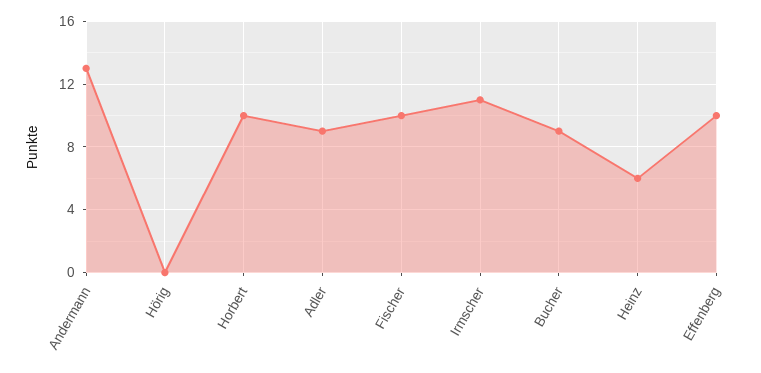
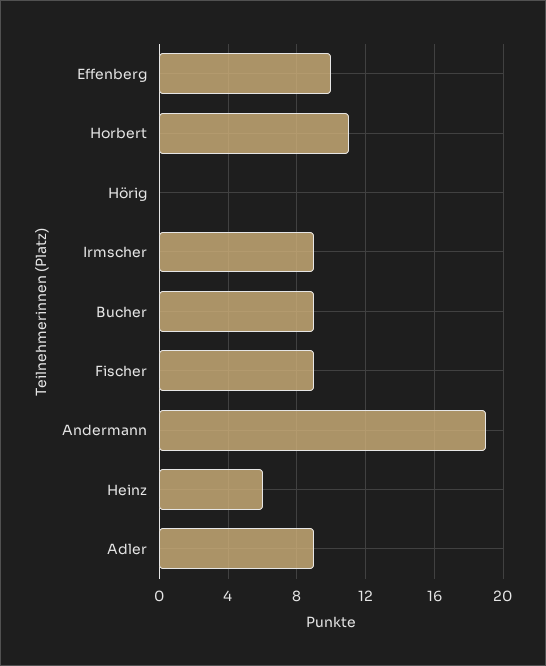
  {
-   "Andermann": 13,
+   "Andermann": 19,
    "Hörig": 0,
-   "Horbert": 10,
+   "Horbert": 11,
    "Adler": 9,
-   "Fischer": 10,
+   "Fischer": 9,
-   "Irmscher": 11,
+   "Irmscher": 9,
    "Bucher": 9,
    "Heinz": 6,
    "Effenberg": 10
  }

